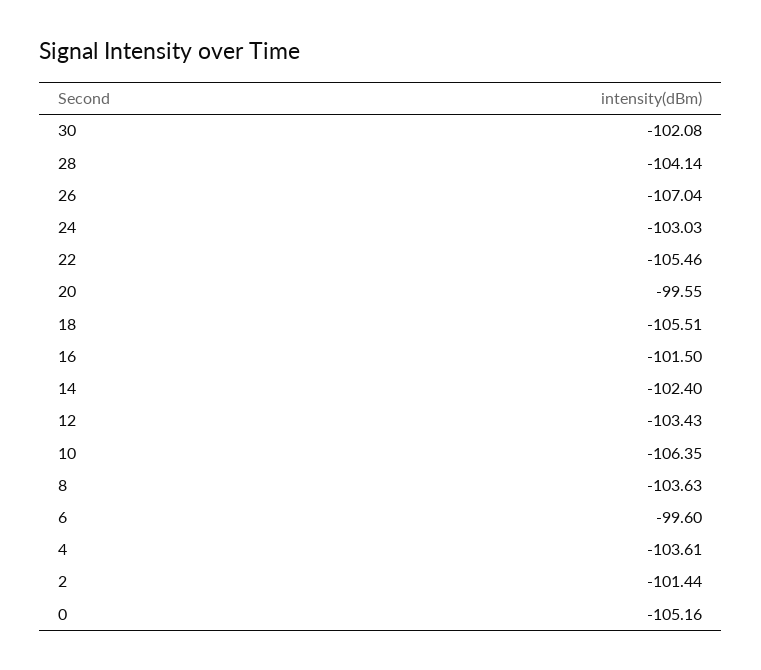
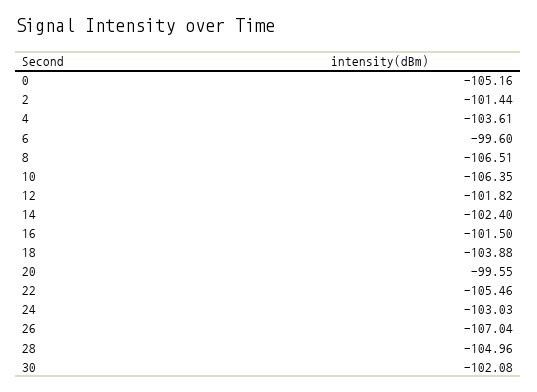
  {
    "30": -102.08,
-   "28": -104.14,
+   "28": -104.96,
    "26": -107.04,
    "24": -103.03,
    "22": -105.46,
    "20": -99.55,
-   "18": -105.51,
+   "18": -103.88,
    "16": -101.5,
    "14": -102.4,
-   "12": -103.43,
+   "12": -101.82,
    "10": -106.35,
-   "8": -103.63,
+   "8": -106.51,
    "6": -99.6,
    "4": -103.61,
    "2": -101.44,
    "0": -105.16
  }

